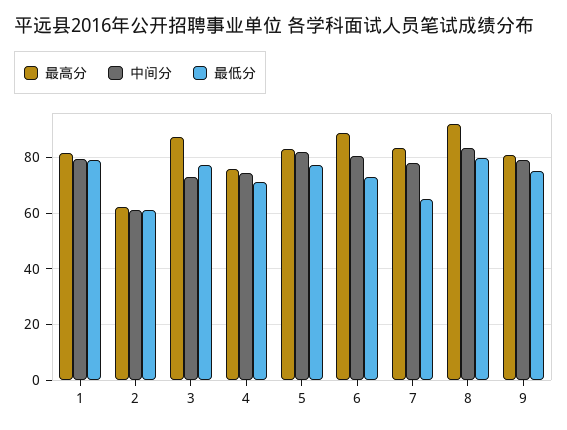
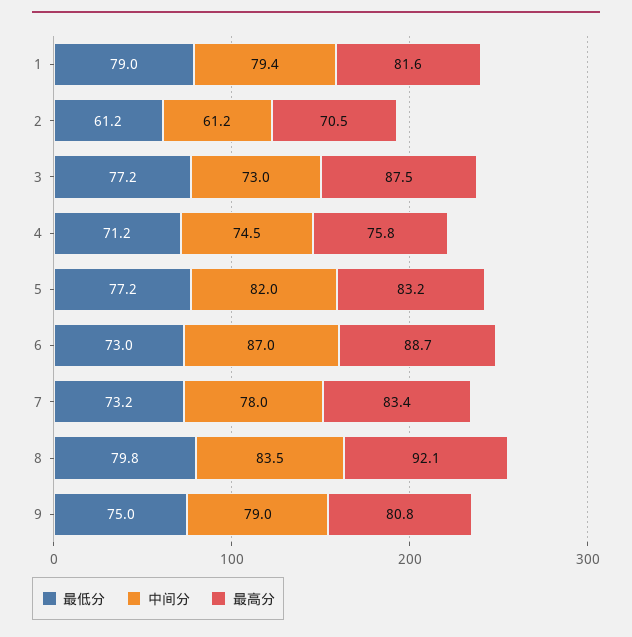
  {
    "最高分": {
      "1": 81.6,
-     "2": 62.5,
+     "2": 70.5,
      "3": 87.5,
      "4": 75.8,
      "5": 83.2,
      "6": 88.7,
      "7": 83.4,
      "8": 92.1,
      "9": 80.8
    },
    "中间分": {
      "1": 79.4,
      "2": 61.2,
      "3": 73,
      "4": 74.5,
      "5": 82,
-     "6": 80,
+     "6": 87,
      "7": 78,
      "8": 83.5,
      "9": 79
    },
    "最低分": {
      "1": 79,
      "2": 61.2,
      "3": 77.2,
      "4": 71.2,
      "5": 77.2,
      "6": 73,
-     "7": 65,
+     "7": 73.2,
      "8": 79.8,
      "9": 75
    }
  }

